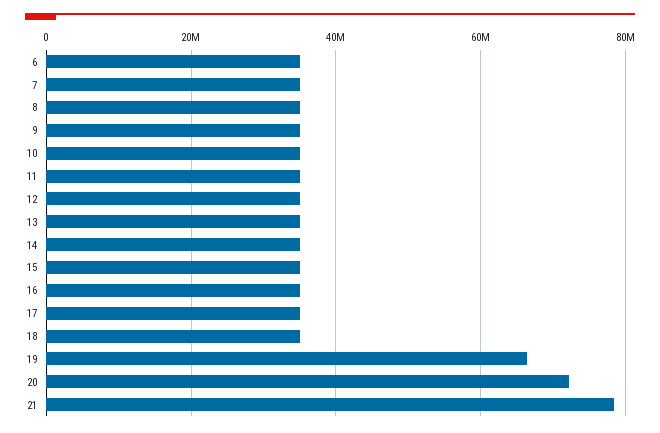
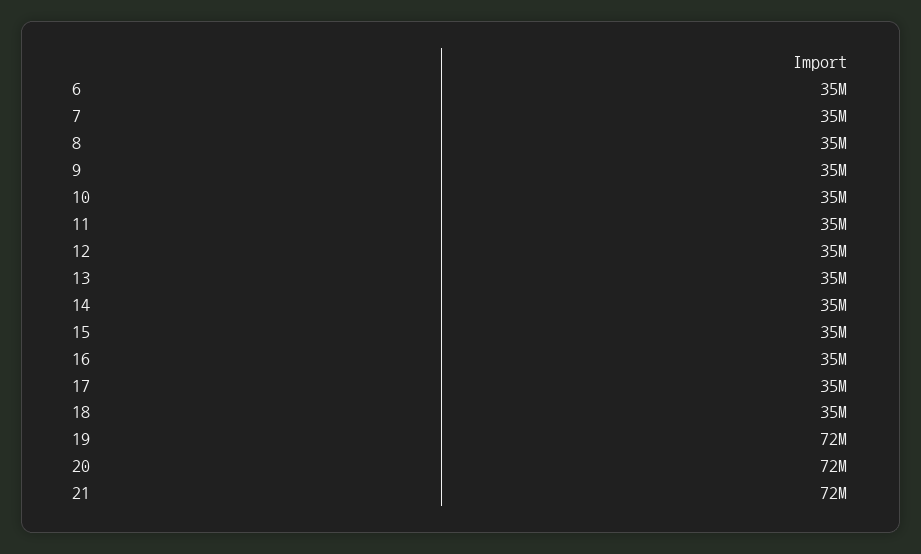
  {
    "6": 35000000,
    "7": 35000000,
    "8": 35000000,
    "9": 35000000,
    "10": 35000000,
    "11": 35000000,
    "12": 35000000,
    "13": 35000000,
    "14": 35000000,
    "15": 35000000,
    "16": 35000000,
    "17": 35000000,
    "18": 35000000,
-   "19": 66000000,
+   "19": 72000000,
    "20": 72000000,
-   "21": 78000000
+   "21": 72000000
  }

